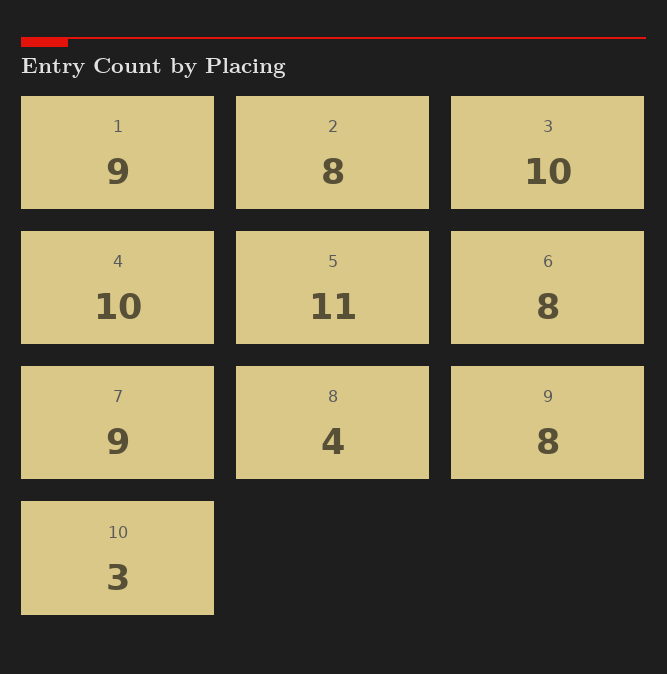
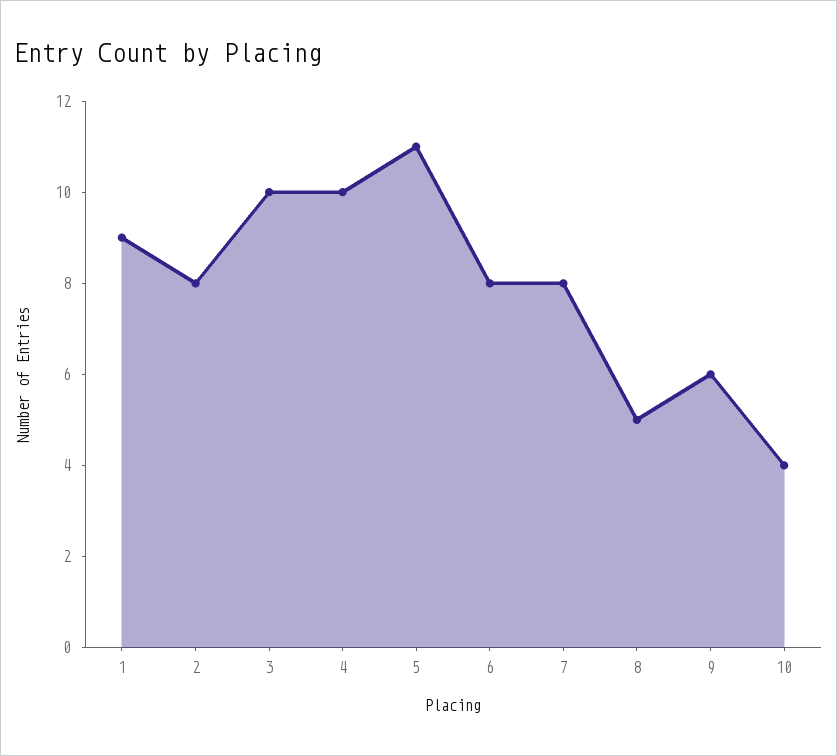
  {
    "1": 9,
    "2": 8,
    "3": 10,
    "4": 10,
    "5": 11,
    "6": 8,
-   "7": 9,
+   "7": 8,
-   "8": 4,
+   "8": 5,
-   "9": 8,
+   "9": 6,
-   "10": 3
+   "10": 4
  }

